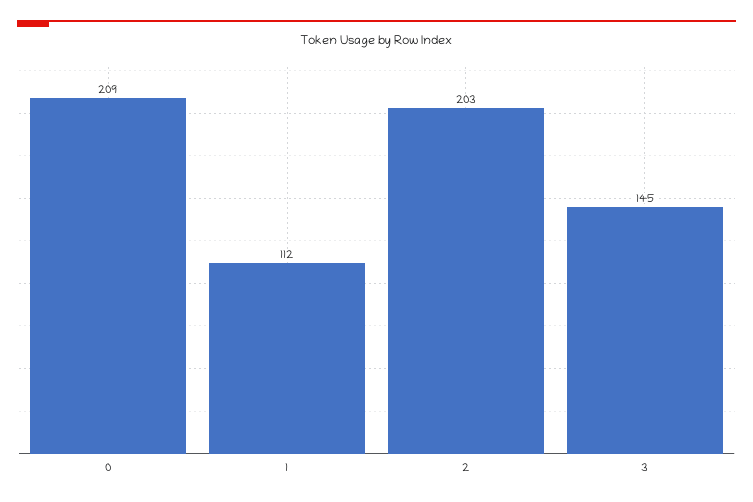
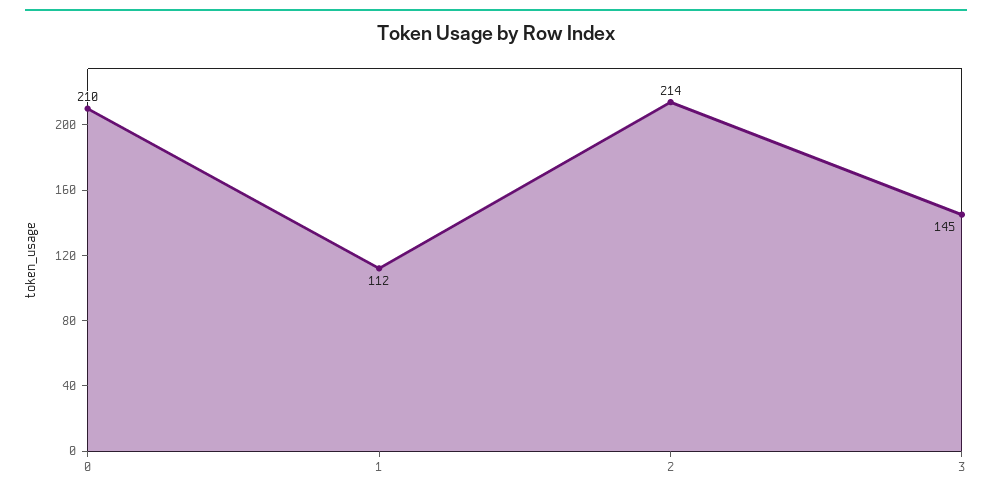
  {
-   "0": 209,
+   "0": 210,
    "1": 112,
-   "2": 203,
+   "2": 214,
    "3": 145
  }

